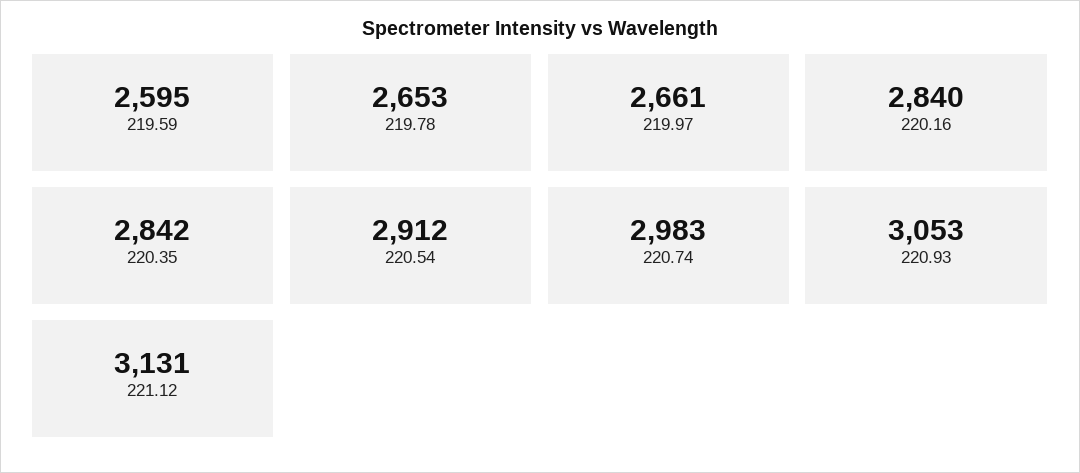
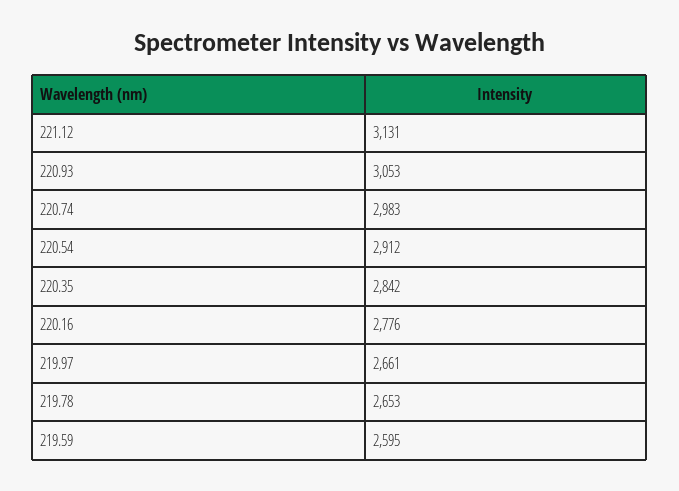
  {
    "219.59": 2595,
    "219.78": 2653,
    "219.97": 2661,
-   "220.16": 2840,
+   "220.16": 2776,
    "220.35": 2842,
    "220.54": 2912,
    "220.74": 2983,
    "220.93": 3053,
    "221.12": 3131
  }

